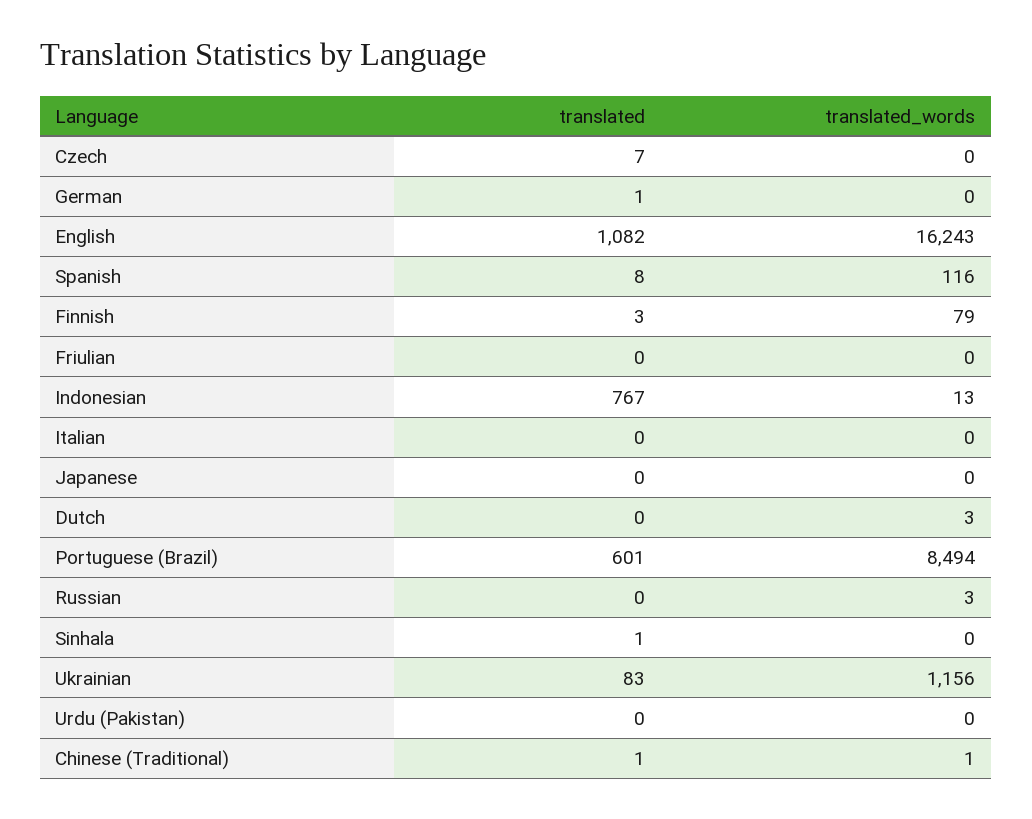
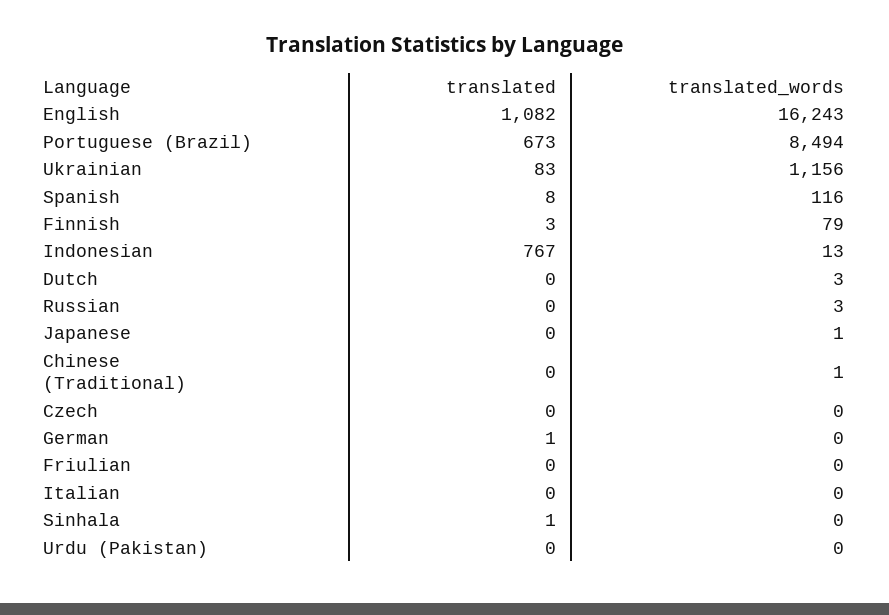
  {
    "translated": {
-     "Czech": 7,
+     "Czech": 0,
      "German": 1,
      "English": 1082,
      "Spanish": 8,
      "Finnish": 3,
      "Friulian": 0,
      "Indonesian": 767,
      "Italian": 0,
      "Japanese": 0,
      "Dutch": 0,
-     "Portuguese (Brazil)": 601,
+     "Portuguese (Brazil)": 673,
      "Russian": 0,
      "Sinhala": 1,
      "Ukrainian": 83,
      "Urdu (Pakistan)": 0,
-     "Chinese (Traditional)": 1
+     "Chinese (Traditional)": 0
    },
    "translated_words": {
      "Czech": 0,
      "German": 0,
      "English": 16243,
      "Spanish": 116,
      "Finnish": 79,
      "Friulian": 0,
      "Indonesian": 13,
      "Italian": 0,
-     "Japanese": 0,
+     "Japanese": 1,
      "Dutch": 3,
      "Portuguese (Brazil)": 8494,
      "Russian": 3,
      "Sinhala": 0,
      "Ukrainian": 1156,
      "Urdu (Pakistan)": 0,
      "Chinese (Traditional)": 1
    }
  }

